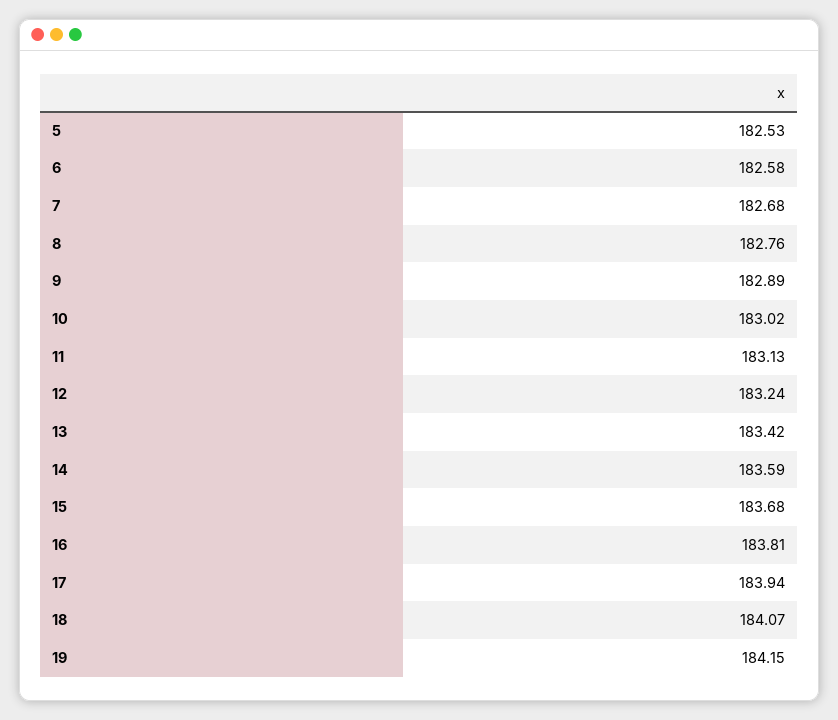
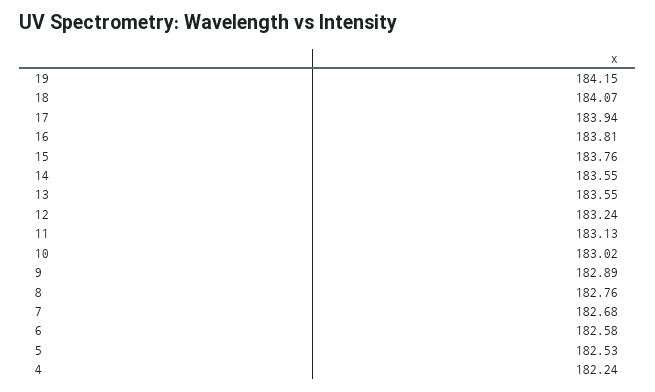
  {
    "5": 182.53,
    "6": 182.58,
    "7": 182.68,
    "8": 182.76,
    "9": 182.89,
    "10": 183.02,
    "11": 183.13,
    "12": 183.24,
-   "13": 183.42,
+   "13": 183.55,
-   "14": 183.59,
+   "14": 183.55,
-   "15": 183.68,
+   "15": 183.76,
    "16": 183.81,
    "17": 183.94,
    "18": 184.07,
-   "19": 184.15
+   "19": 184.15,
+   "4": 182.24
  }

